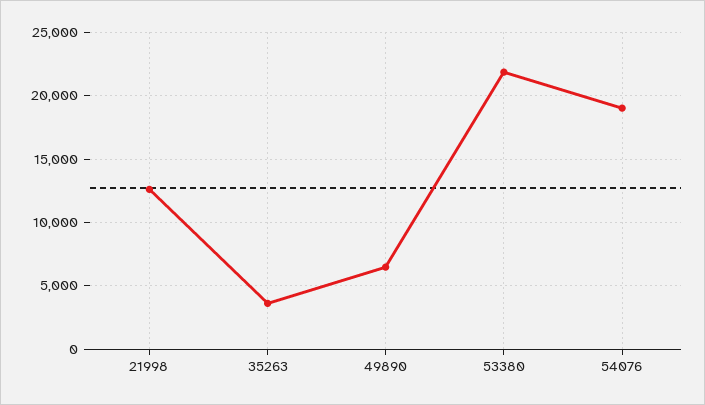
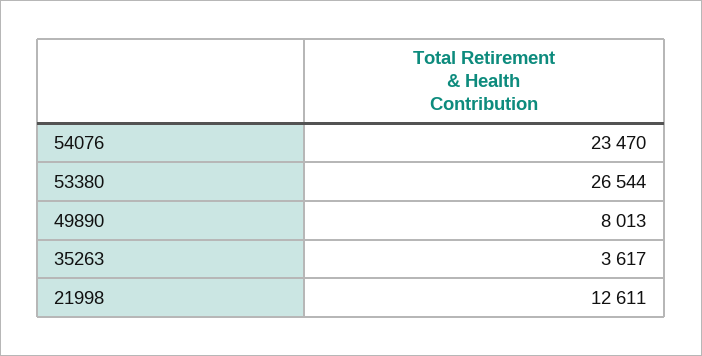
  {
    "21998": 12611,
    "35263": 3617,
-   "49890": 6500,
+   "49890": 8013,
-   "53380": 22000,
+   "53380": 26544,
-   "54076": 19000
+   "54076": 23470
  }

